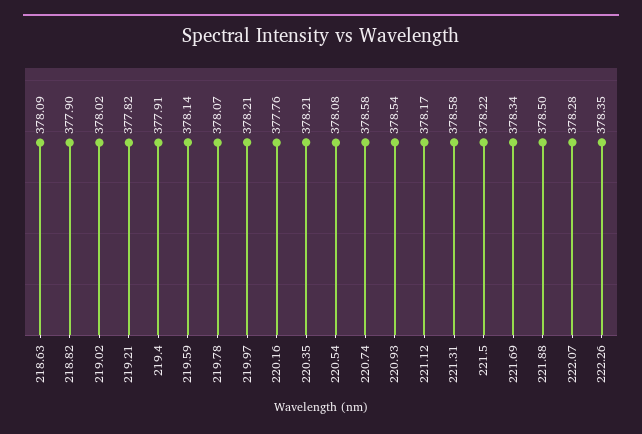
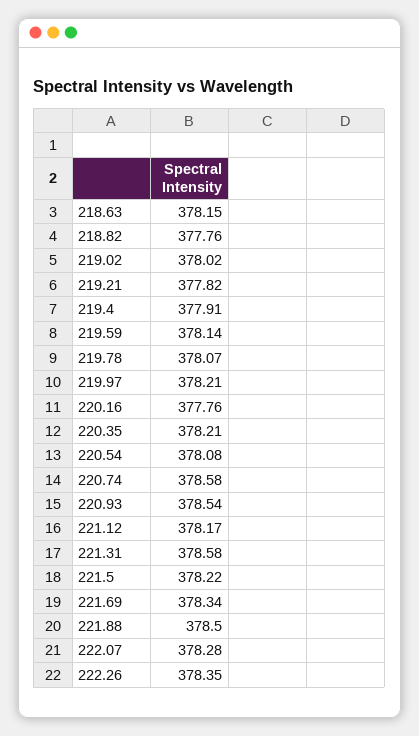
  {
-   "218.63": 378.09,
+   "218.63": 378.15,
-   "218.82": 377.9,
+   "218.82": 377.76,
    "219.02": 378.02,
    "219.21": 377.82,
    "219.4": 377.91,
    "219.59": 378.14,
    "219.78": 378.07,
    "219.97": 378.21,
    "220.16": 377.76,
    "220.35": 378.21,
    "220.54": 378.08,
    "220.74": 378.58,
    "220.93": 378.54,
    "221.12": 378.17,
    "221.31": 378.58,
    "221.5": 378.22,
    "221.69": 378.34,
    "221.88": 378.5,
    "222.07": 378.28,
    "222.26": 378.35
  }

